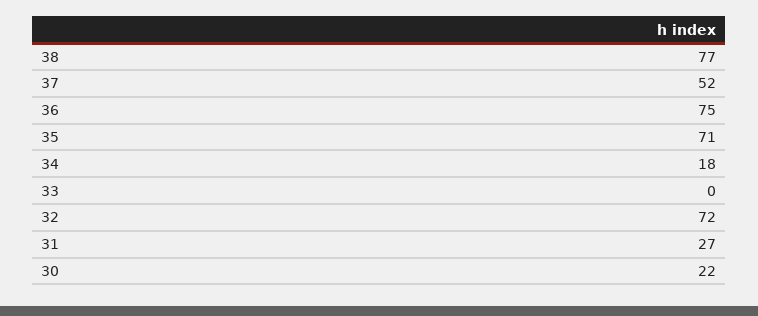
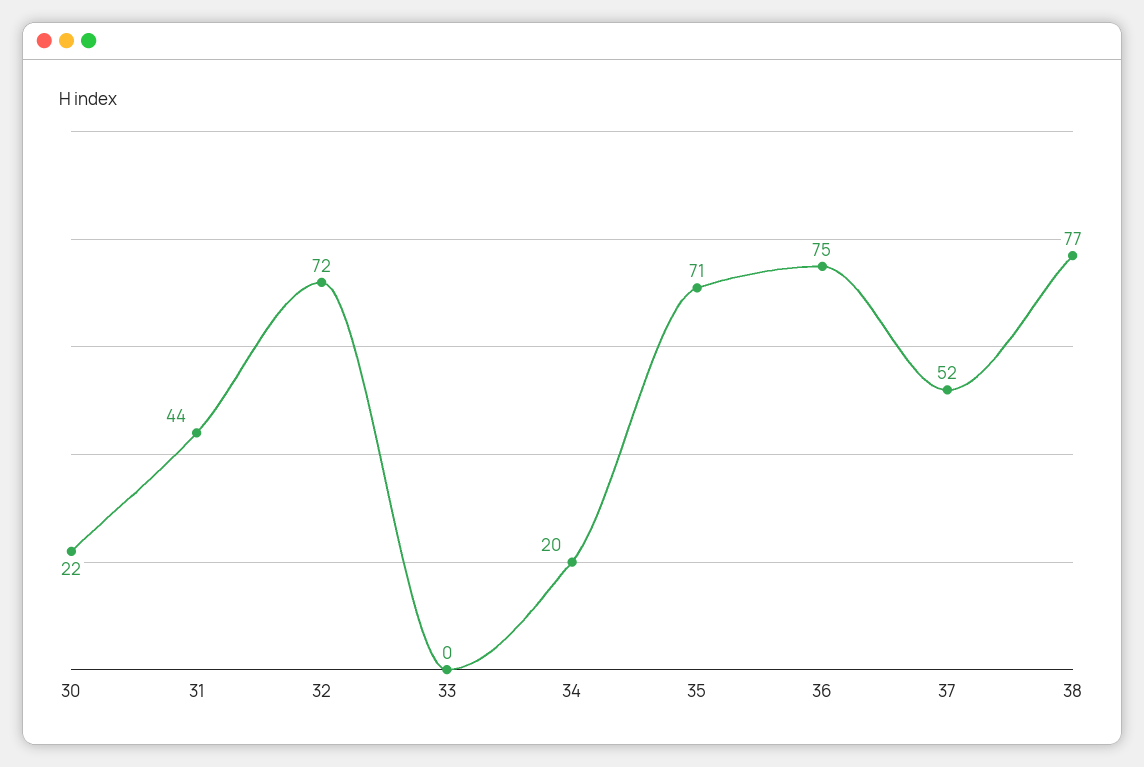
  {
    "38": 77,
    "37": 52,
    "36": 75,
    "35": 71,
-   "34": 18,
+   "34": 20,
    "33": 0,
    "32": 72,
-   "31": 27,
+   "31": 44,
    "30": 22
  }

